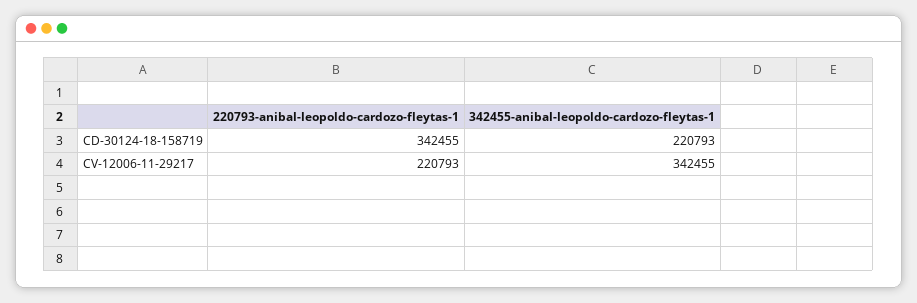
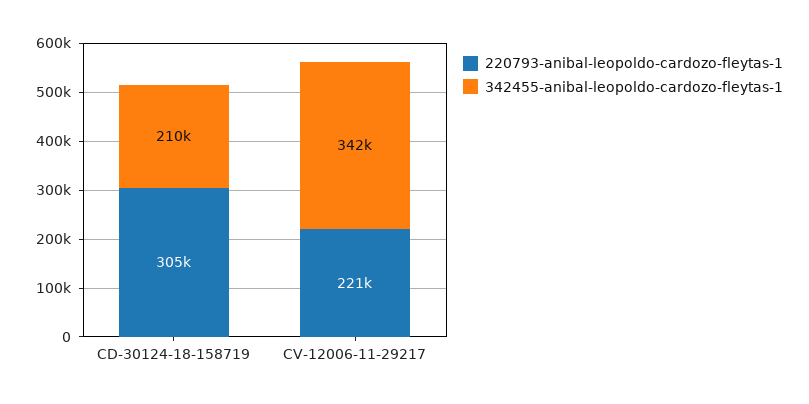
  {
    "220793-anibal-leopoldo-cardozo-fleytas-1": {
-     "CD-30124-18-158719": 342455,
+     "CD-30124-18-158719": 305000,
      "CV-12006-11-29217": 220793
    },
    "342455-anibal-leopoldo-cardozo-fleytas-1": {
-     "CD-30124-18-158719": 220793,
+     "CD-30124-18-158719": 210000,
      "CV-12006-11-29217": 342455
    }
  }

